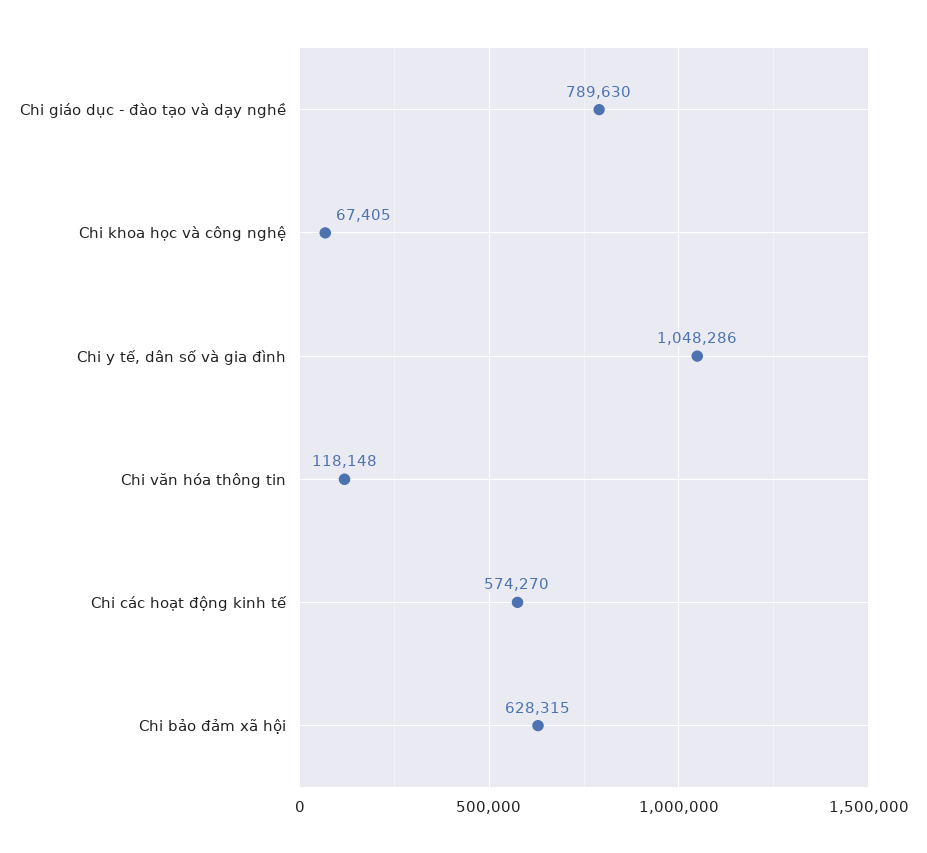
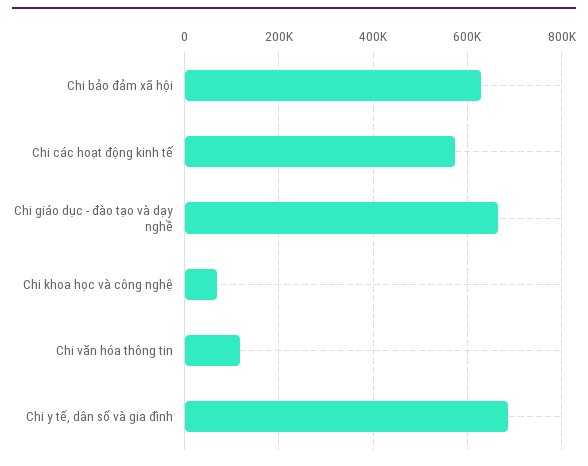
  {
-   "Chi giáo dục - đào tạo và dạy nghề": 789630,
+   "Chi giáo dục - đào tạo và dạy nghề": 660000,
    "Chi khoa học và công nghệ": 67405,
-   "Chi y tế, dân số và gia đình": 1048286,
+   "Chi y tế, dân số và gia đình": 680000,
    "Chi văn hóa thông tin": 118148,
    "Chi các hoạt động kinh tế": 574270,
    "Chi bảo đảm xã hội": 628315
  }

